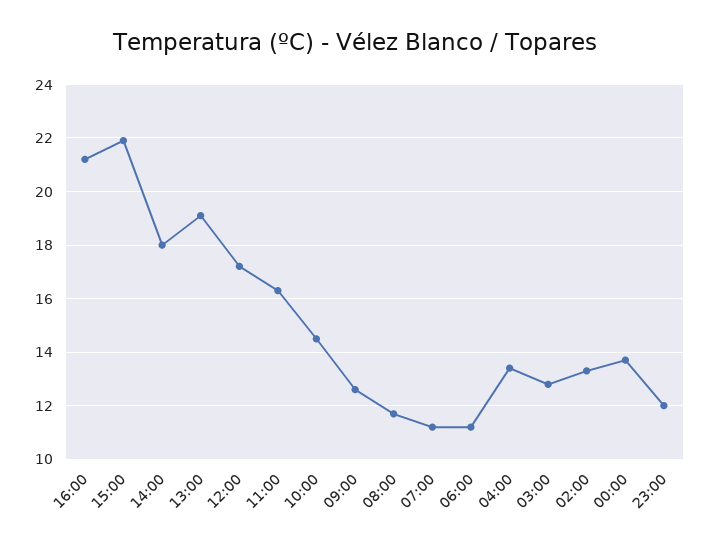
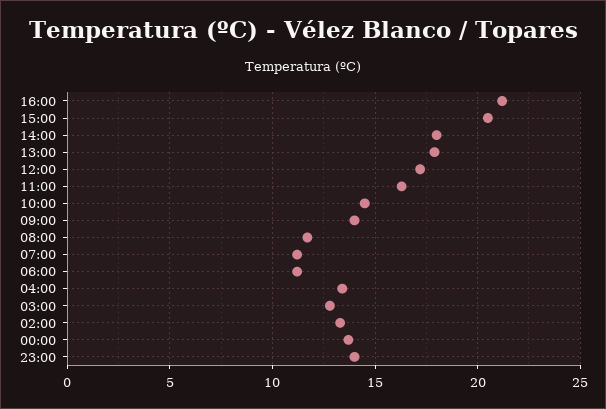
  {
    "16:00": 21,
-   "15:00": 22,
+   "15:00": 20.5,
    "14:00": 18,
-   "13:00": 19,
+   "13:00": 18,
    "12:00": 17,
    "11:00": 16.5,
    "10:00": 14.5,
-   "09:00": 12.5,
+   "09:00": 14,
    "08:00": 11.5,
    "07:00": 11,
    "06:00": 11,
    "04:00": 13.5,
    "03:00": 13,
    "02:00": 13.5,
    "00:00": 13.5,
-   "23:00": 12
+   "23:00": 14
  }

